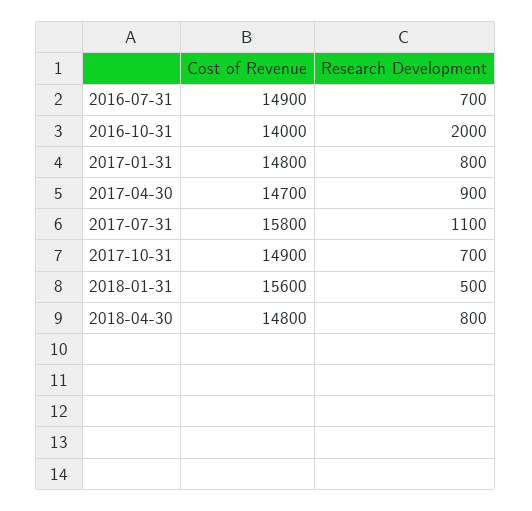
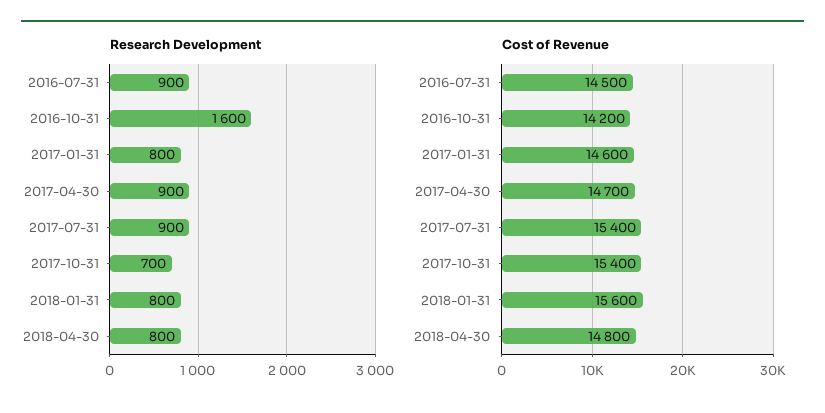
  {
    "Cost of Revenue": {
-     "2016-07-31": 14900,
+     "2016-07-31": 14500,
-     "2016-10-31": 14000,
+     "2016-10-31": 14200,
-     "2017-01-31": 14800,
+     "2017-01-31": 14600,
      "2017-04-30": 14700,
-     "2017-07-31": 15800,
+     "2017-07-31": 15400,
-     "2017-10-31": 14900,
+     "2017-10-31": 15400,
      "2018-01-31": 15600,
      "2018-04-30": 14800
    },
    "Research Development": {
-     "2016-07-31": 700,
+     "2016-07-31": 900,
-     "2016-10-31": 2000,
+     "2016-10-31": 1600,
      "2017-01-31": 800,
      "2017-04-30": 900,
-     "2017-07-31": 1100,
+     "2017-07-31": 900,
      "2017-10-31": 700,
-     "2018-01-31": 500,
+     "2018-01-31": 800,
      "2018-04-30": 800
    }
  }

